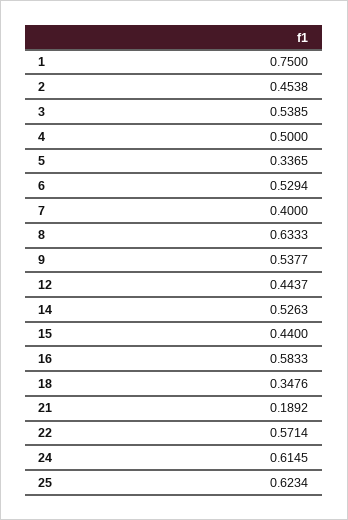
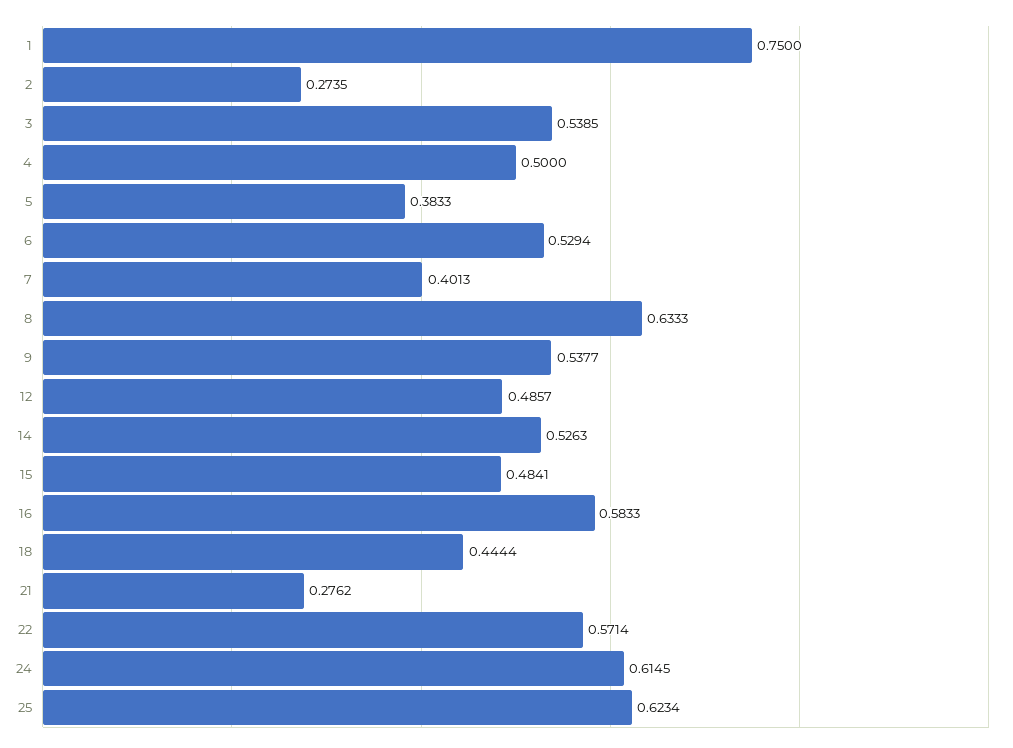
  {
    "1": 0.75,
-   "2": 0.4538,
+   "2": 0.2735,
    "3": 0.5385,
    "4": 0.5,
-   "5": 0.3365,
+   "5": 0.3833,
    "6": 0.5294,
-   "7": 0.4,
+   "7": 0.4013,
    "8": 0.6333,
    "9": 0.5377,
-   "12": 0.4437,
+   "12": 0.4857,
    "14": 0.5263,
-   "15": 0.44,
+   "15": 0.4841,
    "16": 0.5833,
-   "18": 0.3476,
+   "18": 0.4444,
-   "21": 0.1892,
+   "21": 0.2762,
    "22": 0.5714,
    "24": 0.6145,
    "25": 0.6234
  }

